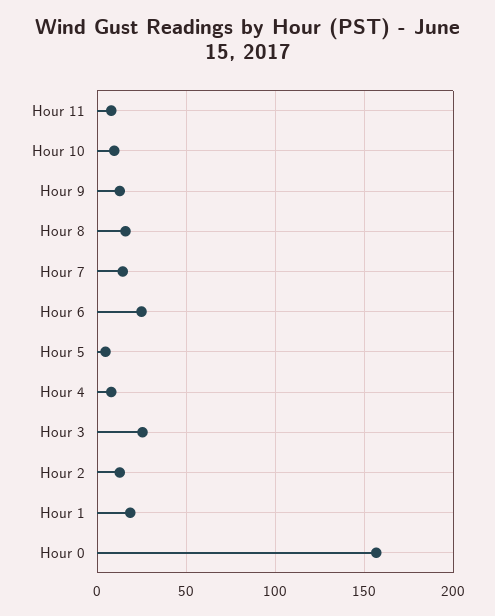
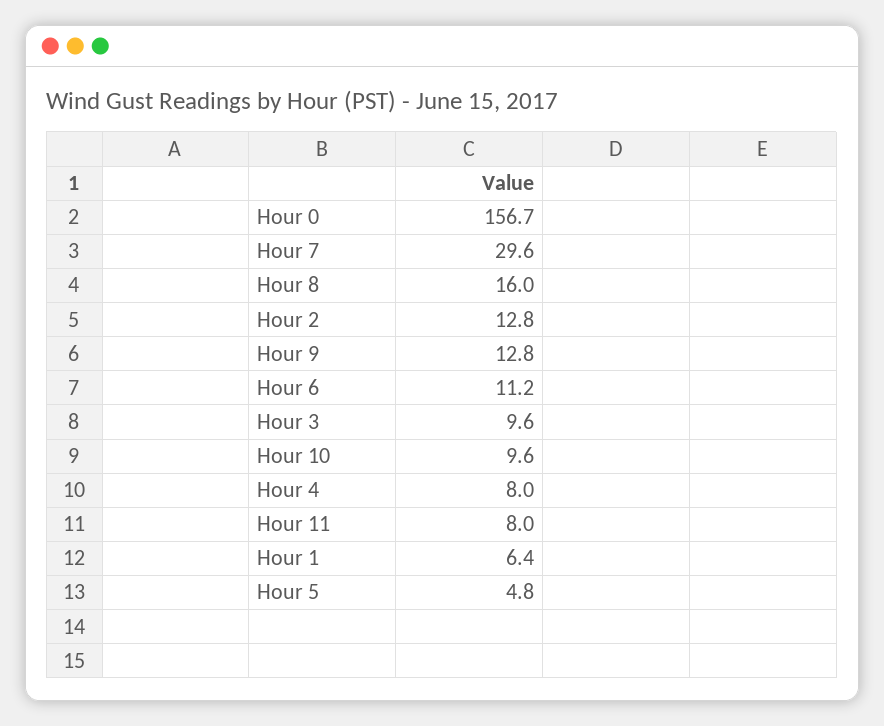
  {
    "Hour 11": 8,
    "Hour 10": 9.6,
    "Hour 9": 12.8,
    "Hour 8": 16,
-   "Hour 7": 15,
+   "Hour 7": 29.6,
-   "Hour 6": 25,
+   "Hour 6": 11.2,
    "Hour 5": 4.8,
    "Hour 4": 8,
-   "Hour 3": 25,
+   "Hour 3": 9.6,
    "Hour 2": 12.8,
-   "Hour 1": 20,
+   "Hour 1": 6.4,
    "Hour 0": 156.7
  }

